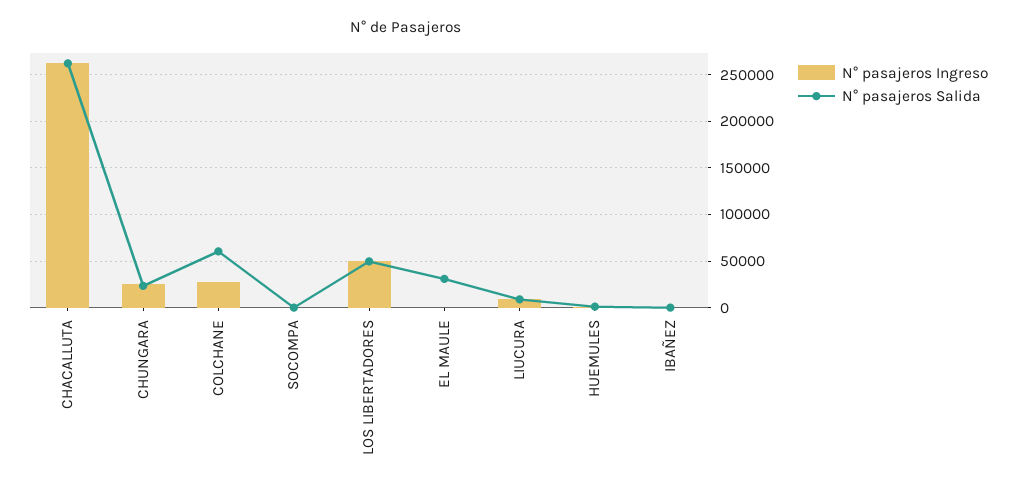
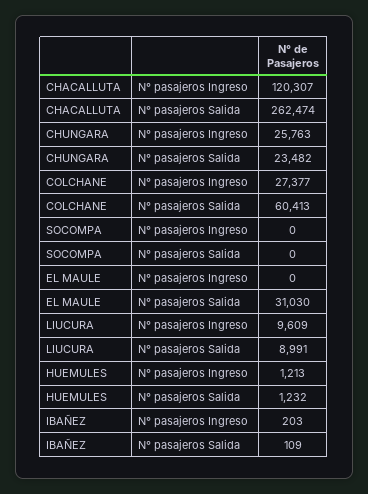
  {
    "N° pasajeros Ingreso": {
-     "CHACALLUTA": 260000,
+     "CHACALLUTA": 120307,
      "CHUNGARA": 25763,
      "COLCHANE": 27377,
      "SOCOMPA": 0,
-     "LOS LIBERTADORES": 50000,
      "EL MAULE": 0,
      "LIUCURA": 9609,
      "HUEMULES": 1213,
      "IBAÑEZ": 203
    },
    "N° pasajeros Salida": {
      "CHACALLUTA": 262474,
      "CHUNGARA": 23482,
      "COLCHANE": 60413,
      "SOCOMPA": 0,
-     "LOS LIBERTADORES": 50000,
      "EL MAULE": 31030,
      "LIUCURA": 8991,
      "HUEMULES": 1232,
      "IBAÑEZ": 109
    }
  }

